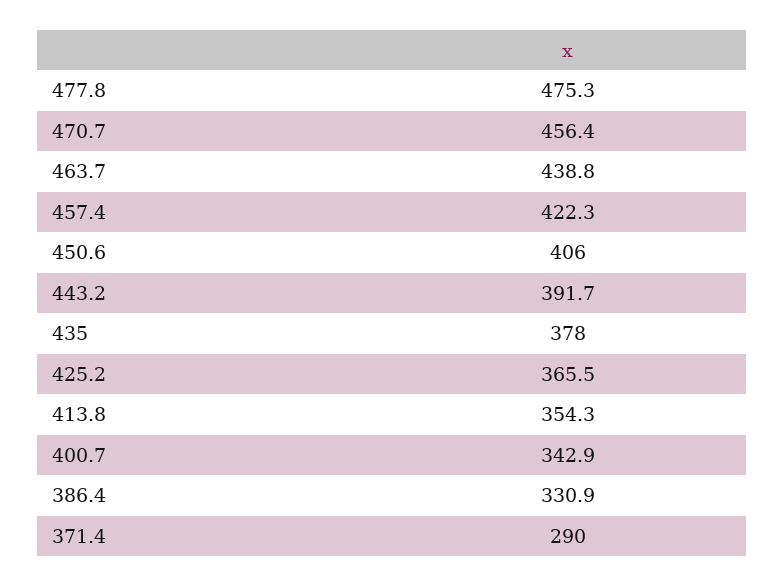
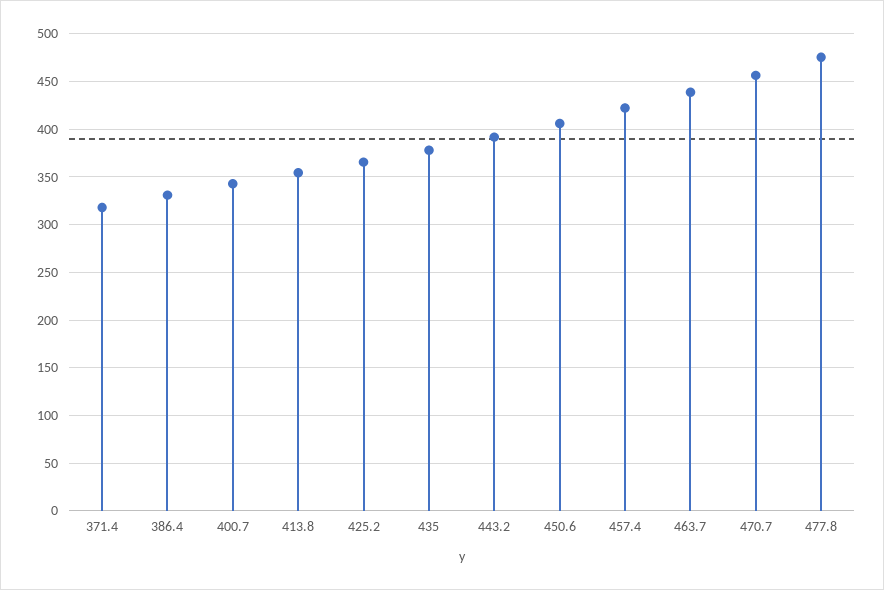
  {
    "477.8": 475.3,
    "470.7": 456.4,
    "463.7": 438.8,
    "457.4": 422.3,
    "450.6": 406,
    "443.2": 391.7,
    "435": 378,
    "425.2": 365.5,
    "413.8": 354.3,
    "400.7": 342.9,
    "386.4": 330.9,
-   "371.4": 290
+   "371.4": 320
  }

